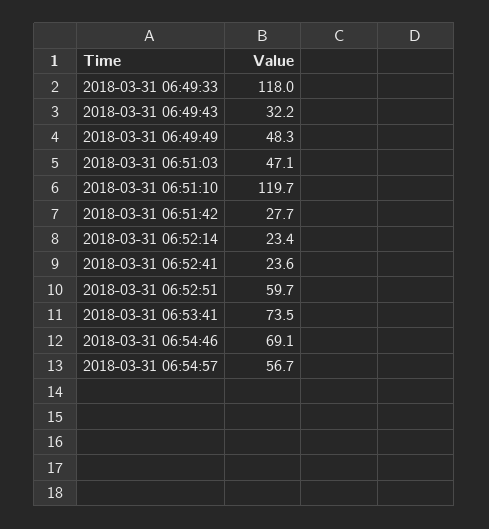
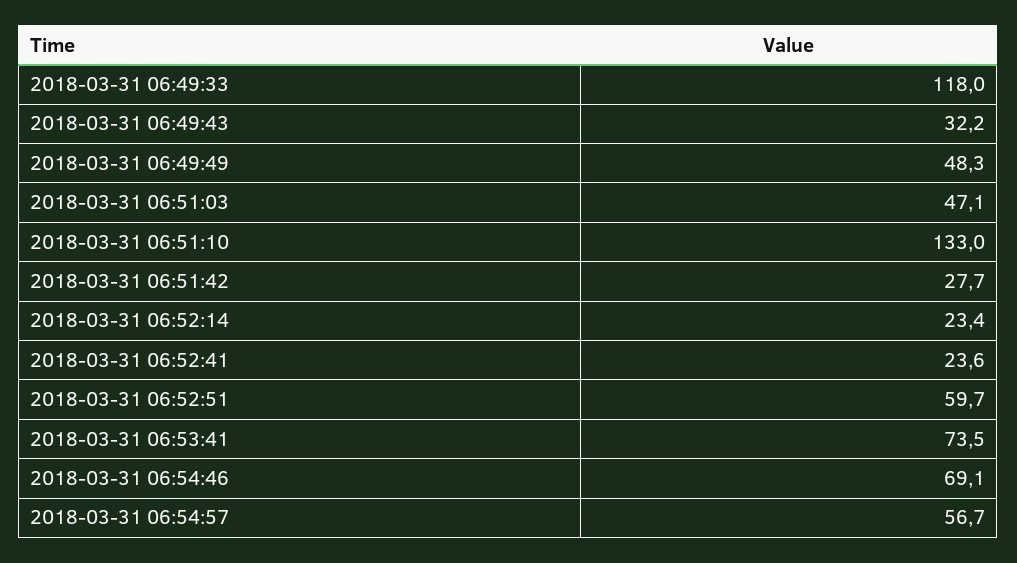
  {
    "2018-03-31 06:49:33": 118,
    "2018-03-31 06:49:43": 32.2,
    "2018-03-31 06:49:49": 48.3,
    "2018-03-31 06:51:03": 47.1,
-   "2018-03-31 06:51:10": 119.7,
+   "2018-03-31 06:51:10": 133,
    "2018-03-31 06:51:42": 27.7,
    "2018-03-31 06:52:14": 23.4,
    "2018-03-31 06:52:41": 23.6,
    "2018-03-31 06:52:51": 59.7,
    "2018-03-31 06:53:41": 73.5,
    "2018-03-31 06:54:46": 69.1,
    "2018-03-31 06:54:57": 56.7
  }

